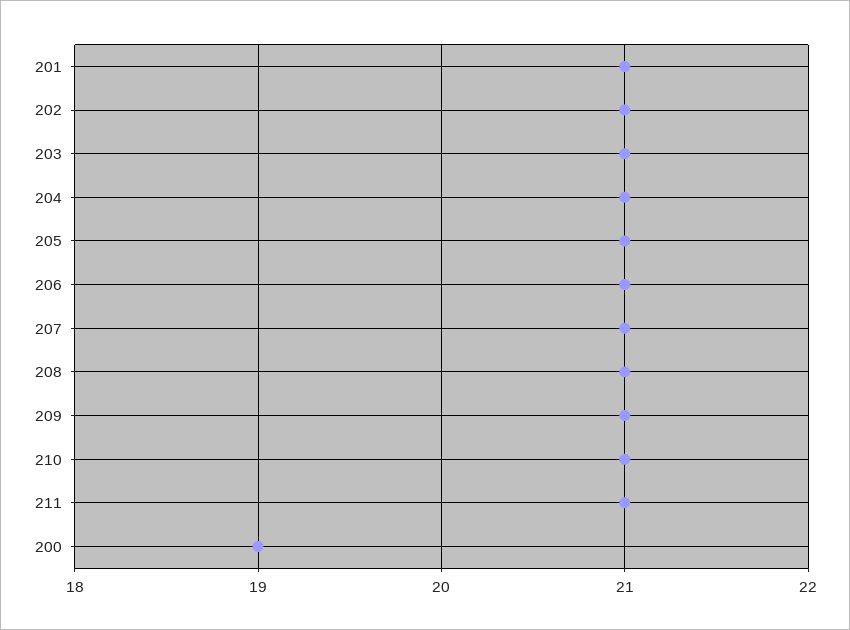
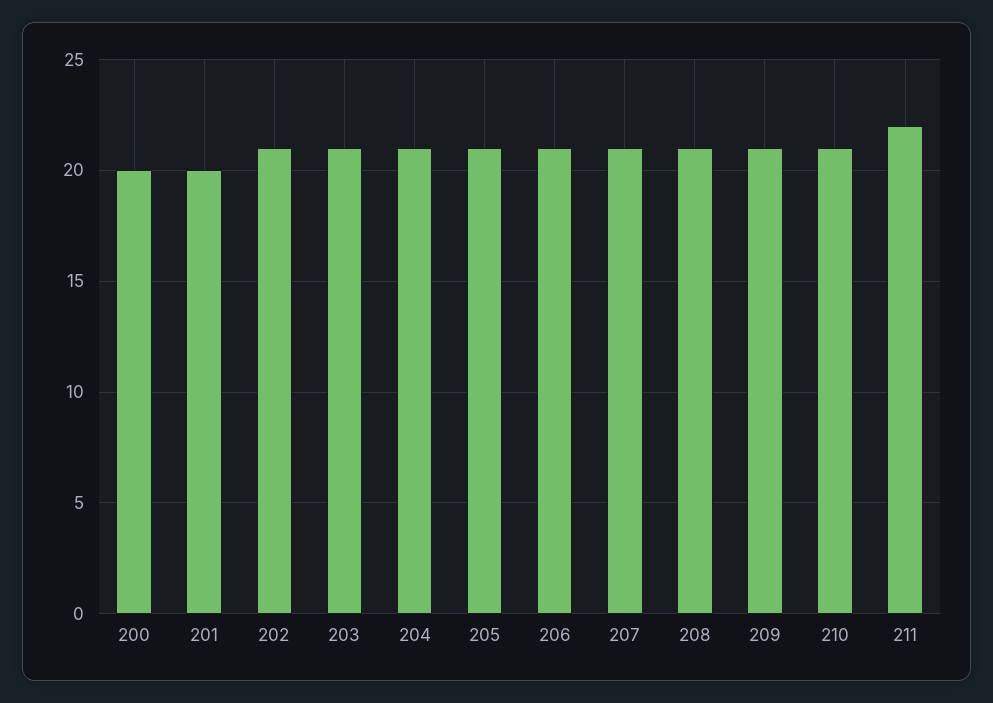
  {
-   "201": 21,
+   "201": 20,
    "202": 21,
    "203": 21,
    "204": 21,
    "205": 21,
    "206": 21,
    "207": 21,
    "208": 21,
    "209": 21,
    "210": 21,
-   "211": 21,
+   "211": 22,
-   "200": 19
+   "200": 20
  }

